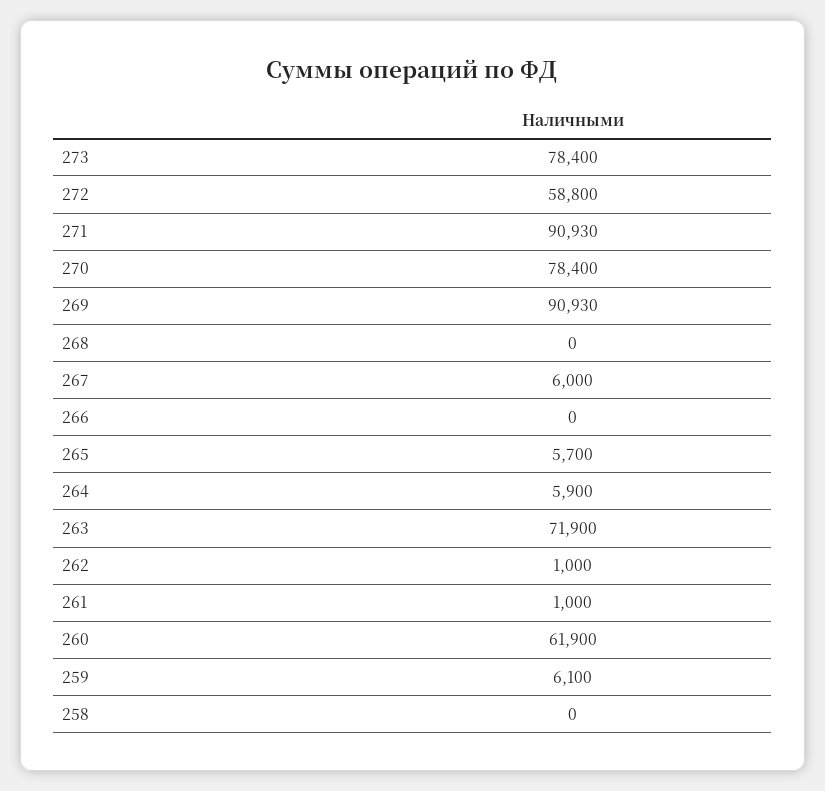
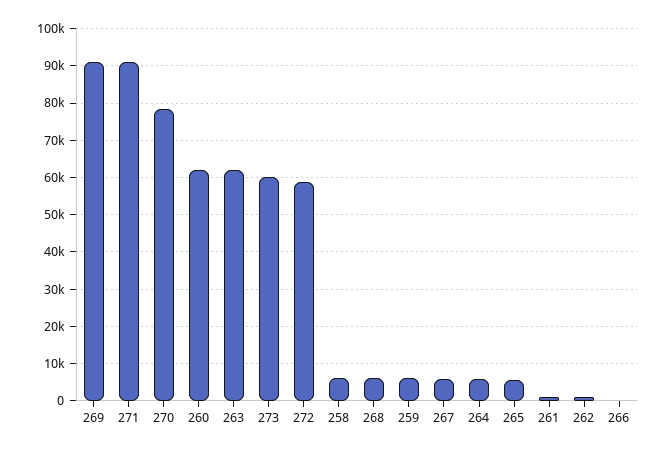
  {
-   "273": 78400,
+   "273": 60000,
    "272": 58800,
    "271": 90930,
    "270": 78400,
    "269": 90930,
-   "268": 0,
+   "268": 6000,
    "267": 6000,
    "266": 0,
    "265": 5700,
    "264": 5900,
-   "263": 71900,
+   "263": 62000,
    "262": 1000,
    "261": 1000,
    "260": 61900,
    "259": 6100,
-   "258": 0
+   "258": 6000
  }

